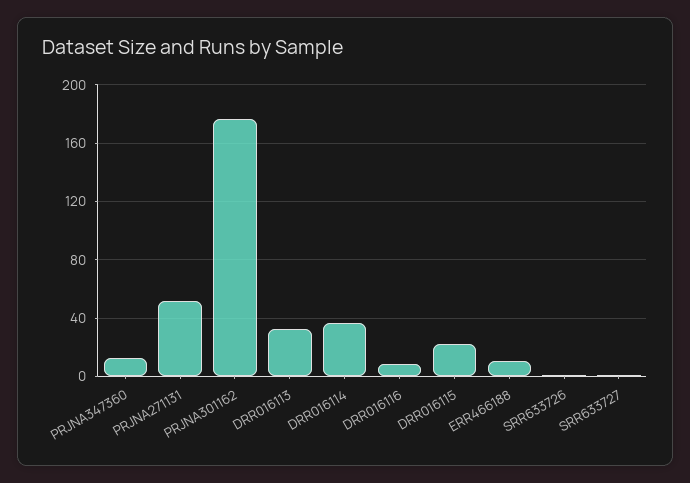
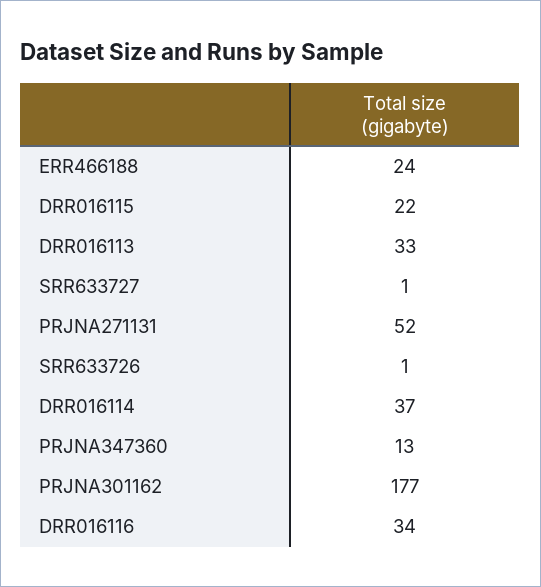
  {
    "PRJNA347360": 13,
    "PRJNA271131": 52,
    "PRJNA301162": 177,
    "DRR016113": 33,
    "DRR016114": 37,
-   "DRR016116": 10,
+   "DRR016116": 34,
    "DRR016115": 22,
-   "ERR466188": 10,
+   "ERR466188": 24,
    "SRR633726": 1,
    "SRR633727": 1
  }

